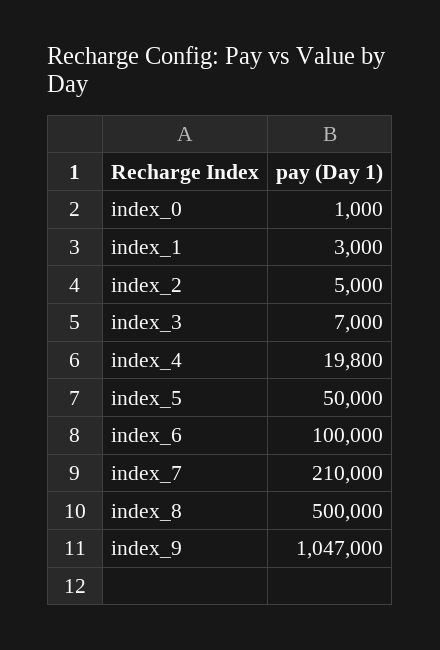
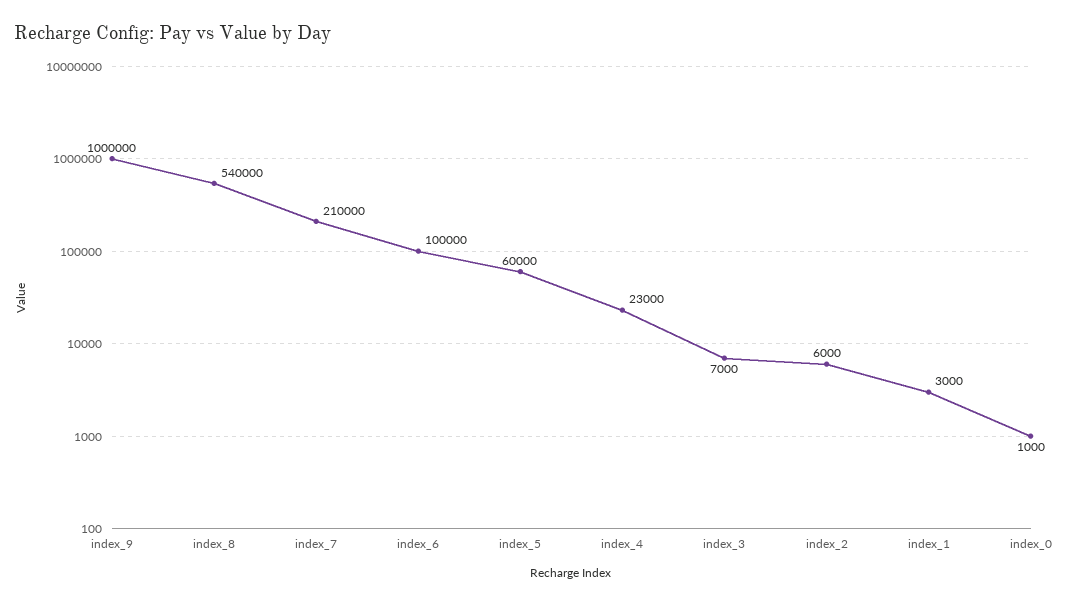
  {
    "index_0": 1000,
    "index_1": 3000,
-   "index_2": 5000,
+   "index_2": 6000,
    "index_3": 7000,
-   "index_4": 19800,
+   "index_4": 23000,
-   "index_5": 50000,
+   "index_5": 60000,
    "index_6": 100000,
    "index_7": 210000,
-   "index_8": 500000,
+   "index_8": 540000,
-   "index_9": 1047000
+   "index_9": 1000000
  }

